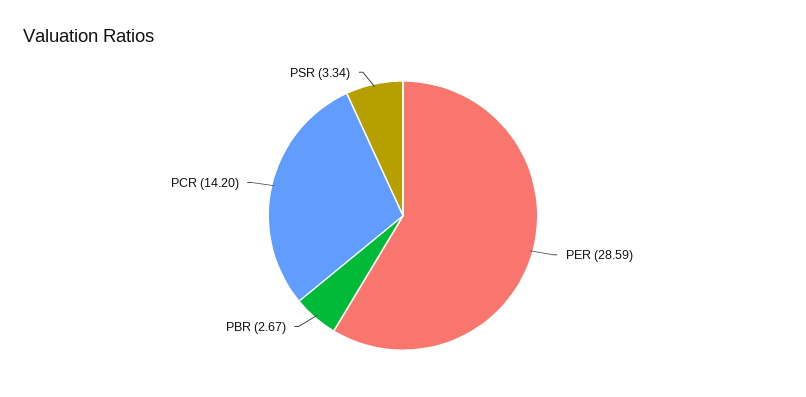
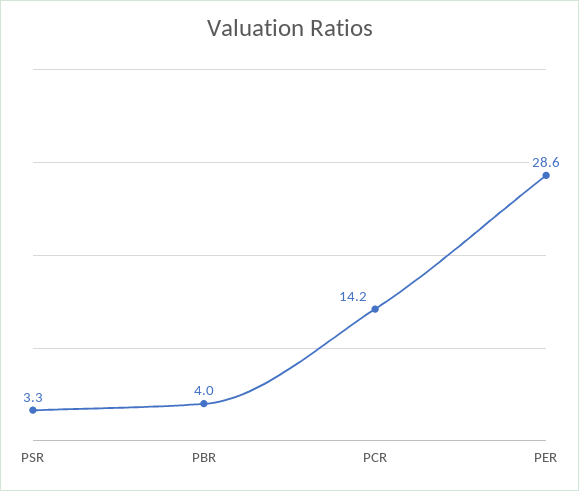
  {
    "PER": 28.59,
-   "PBR": 2.67,
+   "PBR": 4,
    "PCR": 14.2,
    "PSR": 3.34
  }

